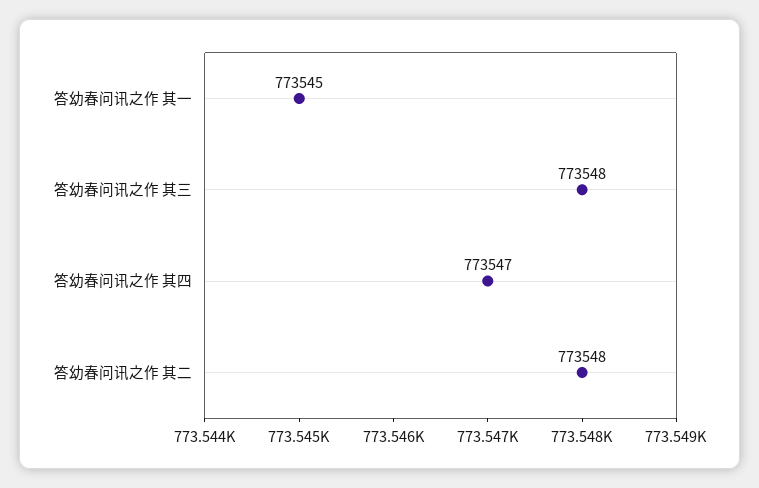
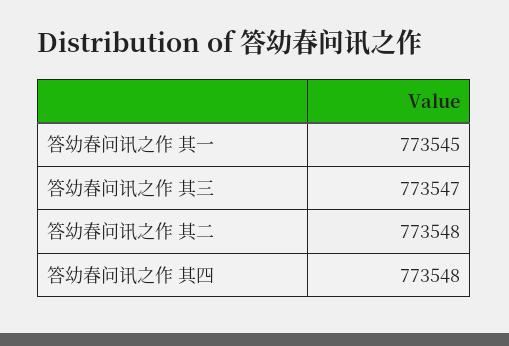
  {
    "答幼春问讯之作 其一": 773545,
-   "答幼春问讯之作 其三": 773548,
+   "答幼春问讯之作 其三": 773547,
-   "答幼春问讯之作 其四": 773547,
+   "答幼春问讯之作 其四": 773548,
    "答幼春问讯之作 其二": 773548
  }

